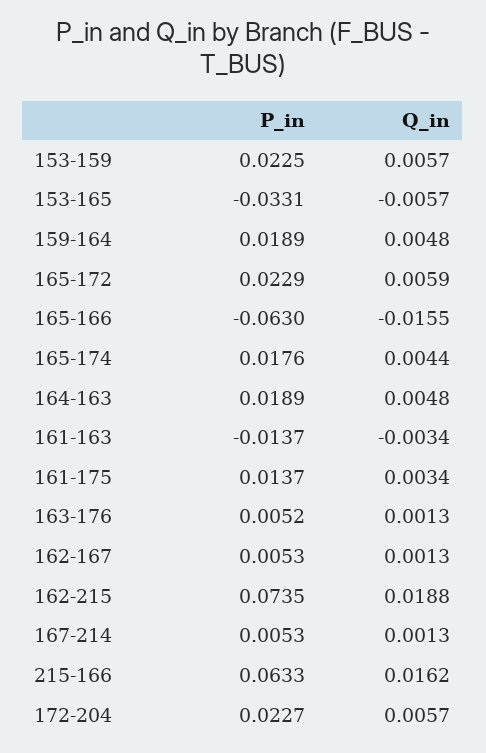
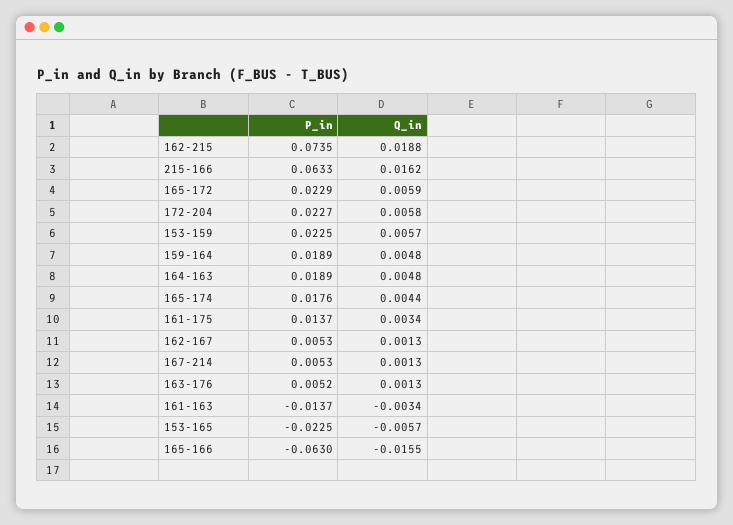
  {
    "P_in": {
      "153-159": 0.0225,
-     "153-165": -0.0331,
+     "153-165": -0.0225,
      "159-164": 0.0189,
      "165-172": 0.0229,
      "165-166": -0.063,
      "165-174": 0.0176,
      "164-163": 0.0189,
      "161-163": -0.0137,
      "161-175": 0.0137,
      "163-176": 0.0052,
      "162-167": 0.0053,
      "162-215": 0.0735,
      "167-214": 0.0053,
      "215-166": 0.0633,
      "172-204": 0.0227
    },
    "Q_in": {
      "153-159": 0.0057,
      "153-165": -0.0057,
      "159-164": 0.0048,
      "165-172": 0.0059,
      "165-166": -0.0155,
      "165-174": 0.0044,
      "164-163": 0.0048,
      "161-163": -0.0034,
      "161-175": 0.0034,
      "163-176": 0.0013,
      "162-167": 0.0013,
      "162-215": 0.0188,
      "167-214": 0.0013,
      "215-166": 0.0162,
-     "172-204": 0.0057
+     "172-204": 0.0058
    }
  }

